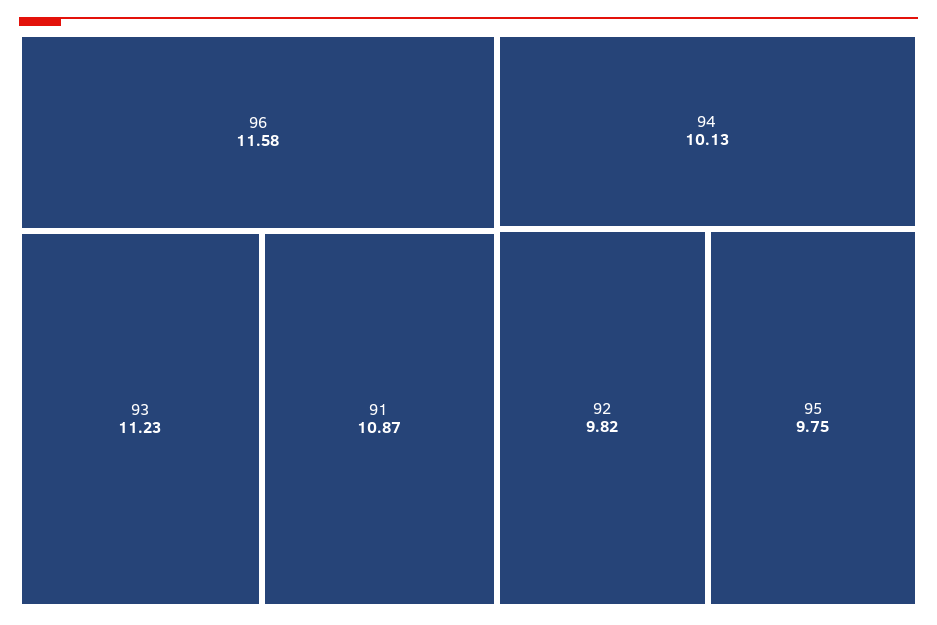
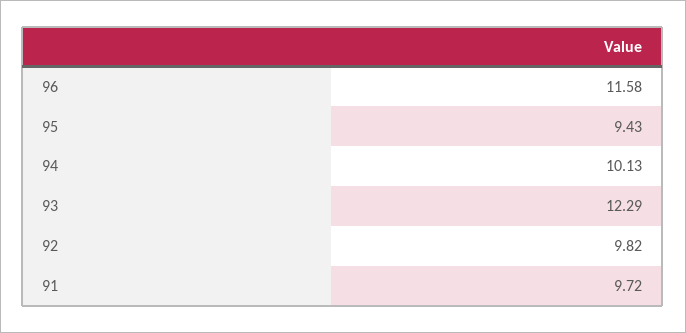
  {
    "96": 11.58,
-   "93": 11.23,
+   "93": 12.29,
-   "91": 10.87,
+   "91": 9.72,
    "94": 10.13,
    "92": 9.82,
-   "95": 9.75
+   "95": 9.43
  }

